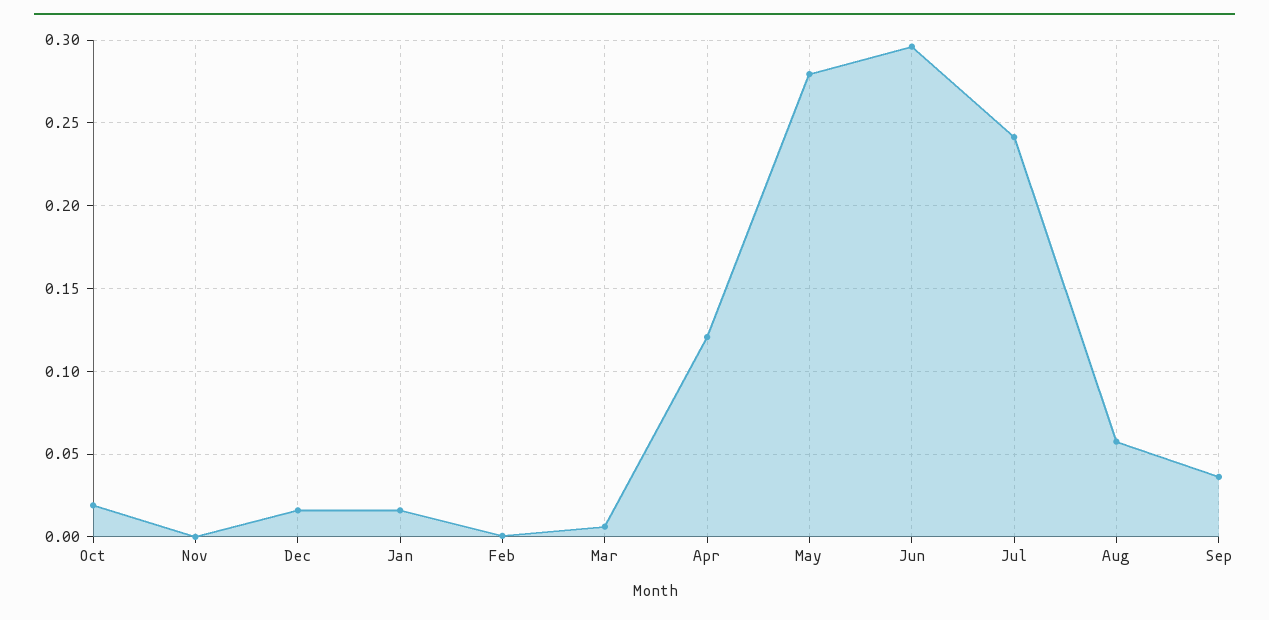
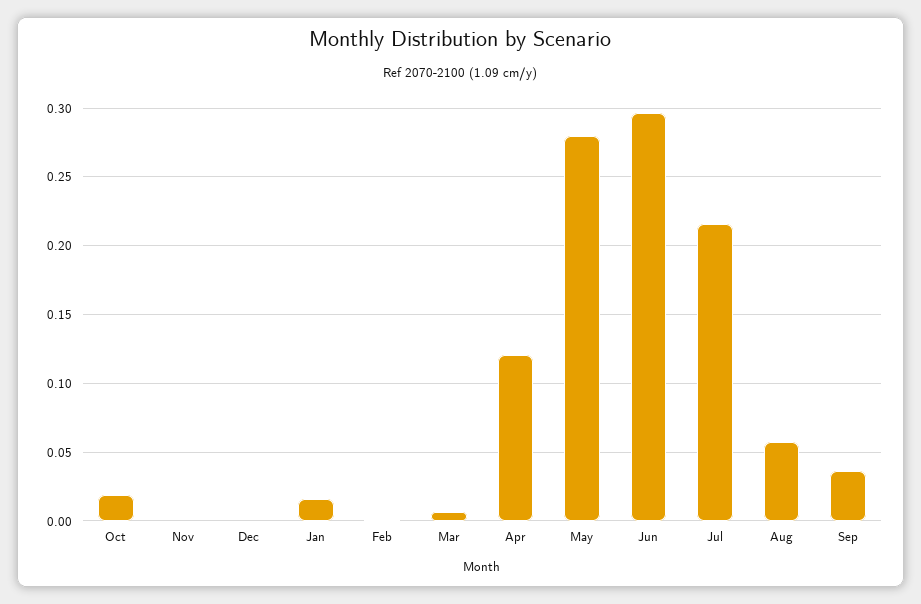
  {
    "Oct": 0.02,
    "Nov": 0,
-   "Dec": 0.015,
+   "Dec": 0,
    "Jan": 0.015,
    "Feb": 0,
    "Mar": 0.005,
    "Apr": 0.12,
    "May": 0.28,
    "Jun": 0.295,
-   "Jul": 0.24,
+   "Jul": 0.215,
    "Aug": 0.06,
    "Sep": 0.035
  }

